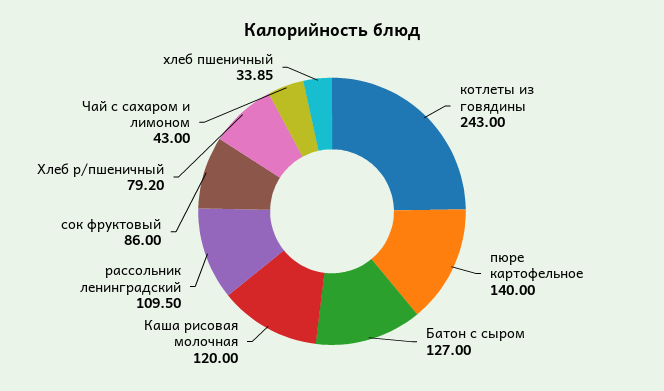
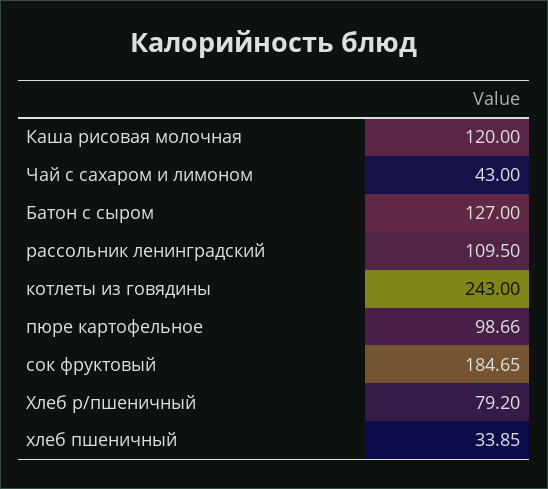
  {
    "котлеты из говядины": 243,
-   "пюре картофельное": 140,
+   "пюре картофельное": 98.66,
    "Батон с сыром": 127,
    "Каша рисовая молочная": 120,
    "рассольник ленинградский": 109.5,
-   "сок фруктовый": 86,
+   "сок фруктовый": 184.65,
    "Хлеб р/пшеничный": 79.2,
    "Чай с сахаром и лимоном": 43,
    "хлеб пшеничный": 33.85
  }

